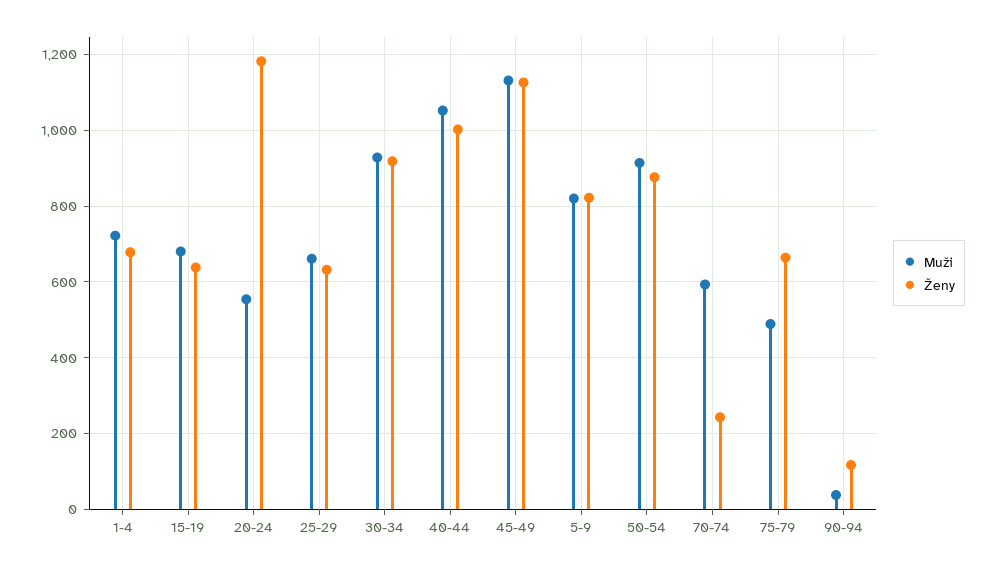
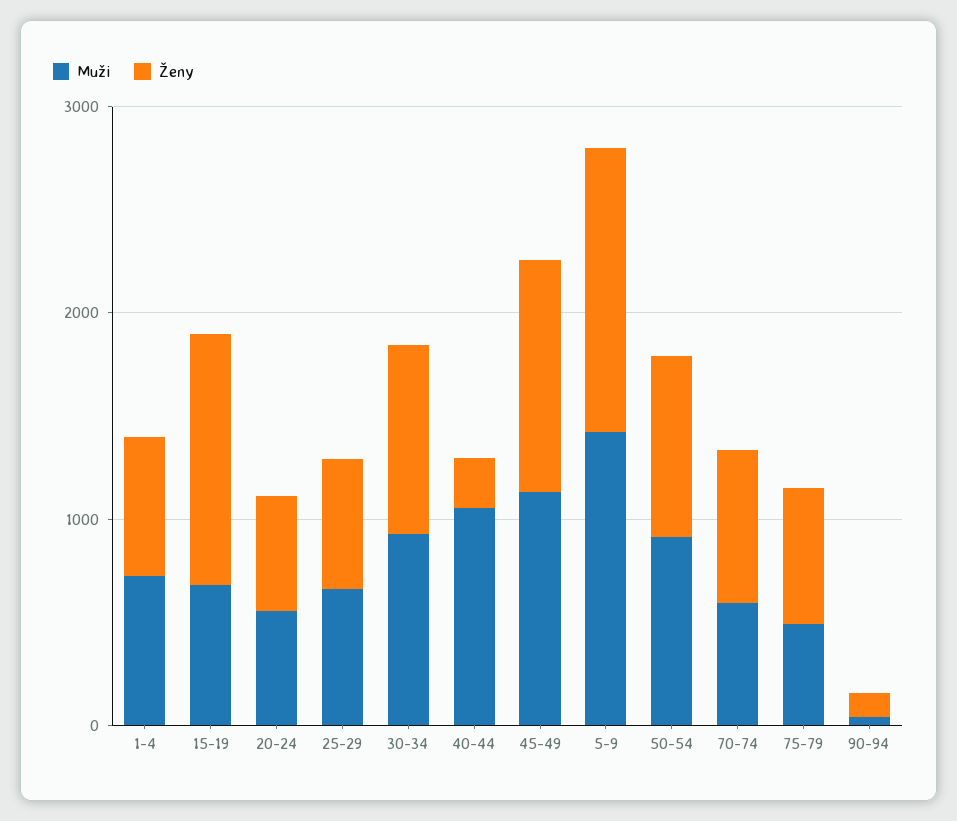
  {
    "Muži": {
      "1-4": 720,
      "15-19": 680,
      "20-24": 560,
      "25-29": 660,
      "30-34": 920,
      "40-44": 1060,
      "45-49": 1140,
-     "5-9": 820,
+     "5-9": 1400,
      "50-54": 920,
      "70-74": 600,
      "75-79": 480,
      "90-94": 40
    },
    "Ženy": {
      "1-4": 680,
-     "15-19": 640,
+     "15-19": 1200,
-     "20-24": 1180,
+     "20-24": 600,
      "25-29": 640,
      "30-34": 920,
-     "40-44": 1000,
+     "40-44": 200,
      "45-49": 1120,
-     "5-9": 820,
+     "5-9": 1400,
      "50-54": 880,
-     "70-74": 240,
+     "70-74": 800,
      "75-79": 660,
      "90-94": 120
    }
  }

